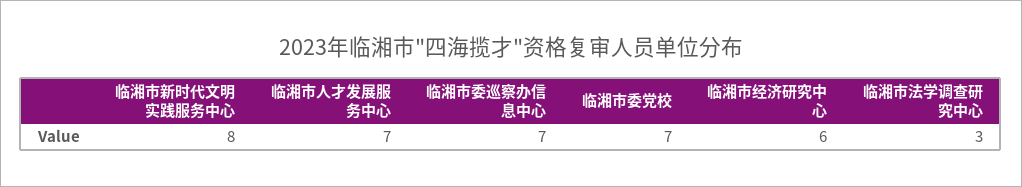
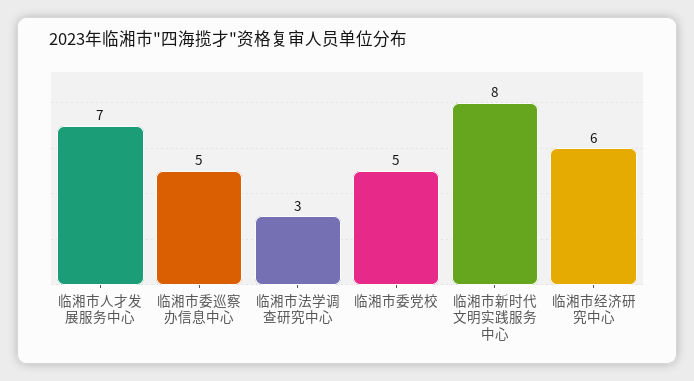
  {
    "临湘市新时代文明实践服务中心": 8,
    "临湘市人才发展服务中心": 7,
-   "临湘市委巡察办信息中心": 7,
+   "临湘市委巡察办信息中心": 5,
-   "临湘市委党校": 7,
+   "临湘市委党校": 5,
    "临湘市经济研究中心": 6,
    "临湘市法学调查研究中心": 3
  }

